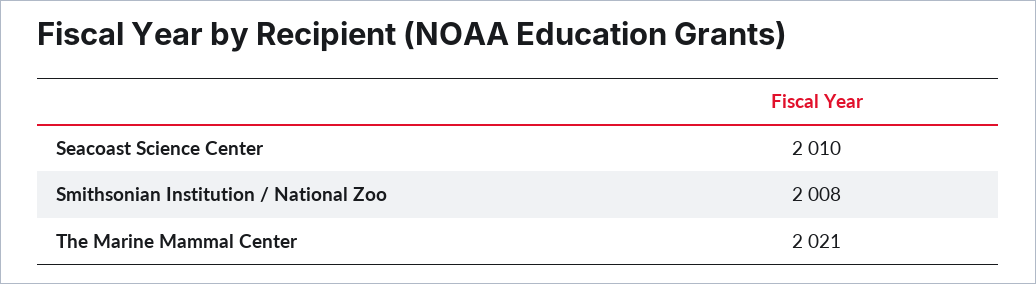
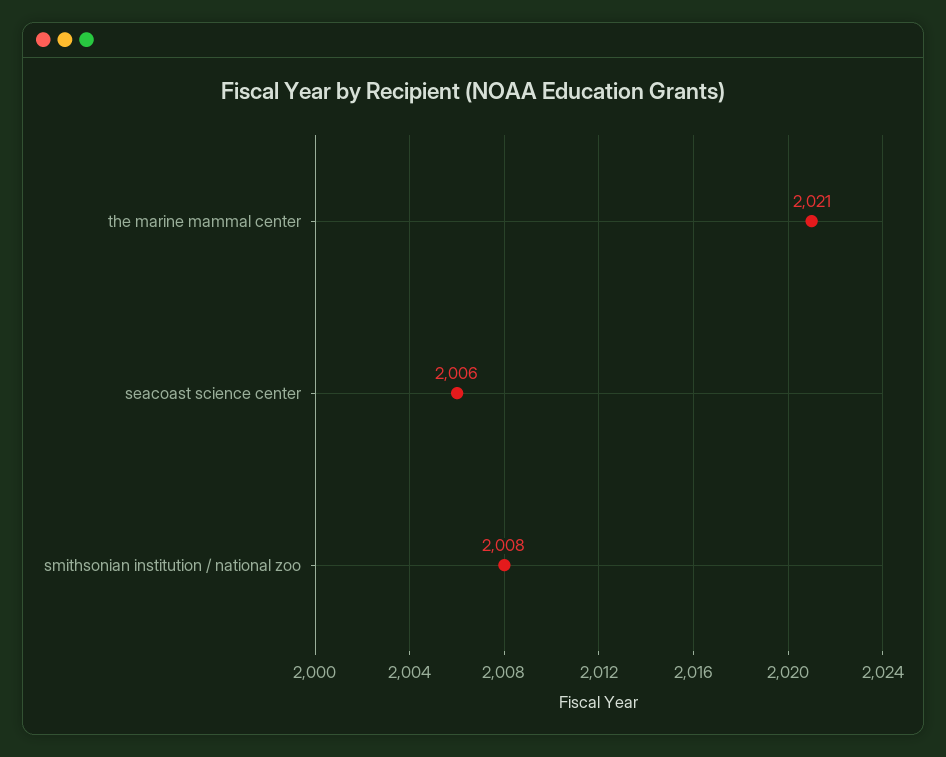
  {
-   "Seacoast Science Center": 2010,
+   "Seacoast Science Center": 2006,
    "Smithsonian Institution / National Zoo": 2008,
    "The Marine Mammal Center": 2021
  }

